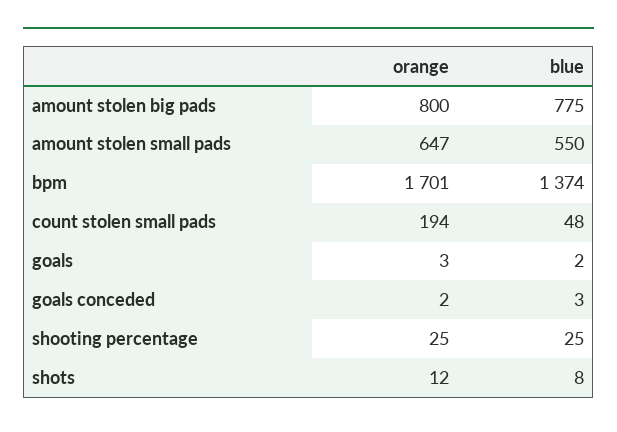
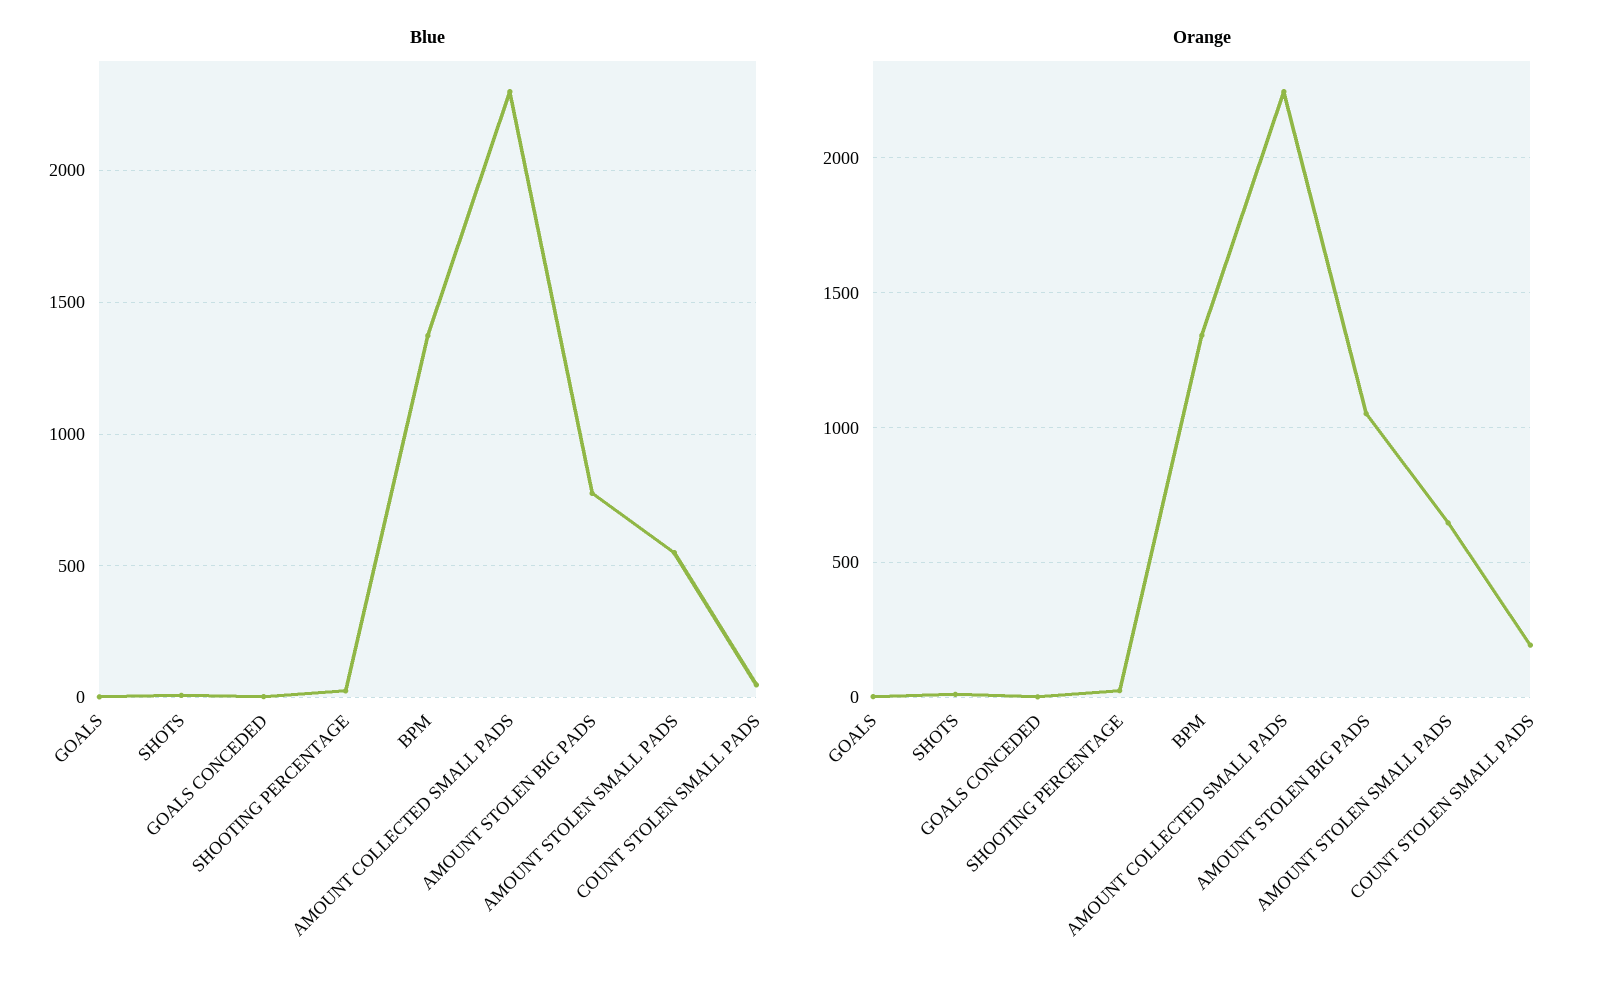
  {
    "orange": {
-     "amount stolen big pads": 800,
+     "amount stolen big pads": 1050,
      "amount stolen small pads": 647,
-     "bpm": 1701,
+     "bpm": 1350,
      "count stolen small pads": 194,
      "goals": 3,
      "goals conceded": 2,
      "shooting percentage": 25,
-     "shots": 12
+     "shots": 12,
+     "AMOUNT COLLECTED SMALL PADS": 2250
    },
    "blue": {
      "amount stolen big pads": 775,
      "amount stolen small pads": 550,
      "bpm": 1374,
      "count stolen small pads": 48,
      "goals": 2,
      "goals conceded": 3,
      "shooting percentage": 25,
-     "shots": 8
+     "shots": 8,
+     "AMOUNT COLLECTED SMALL PADS": 2300
    }
  }

